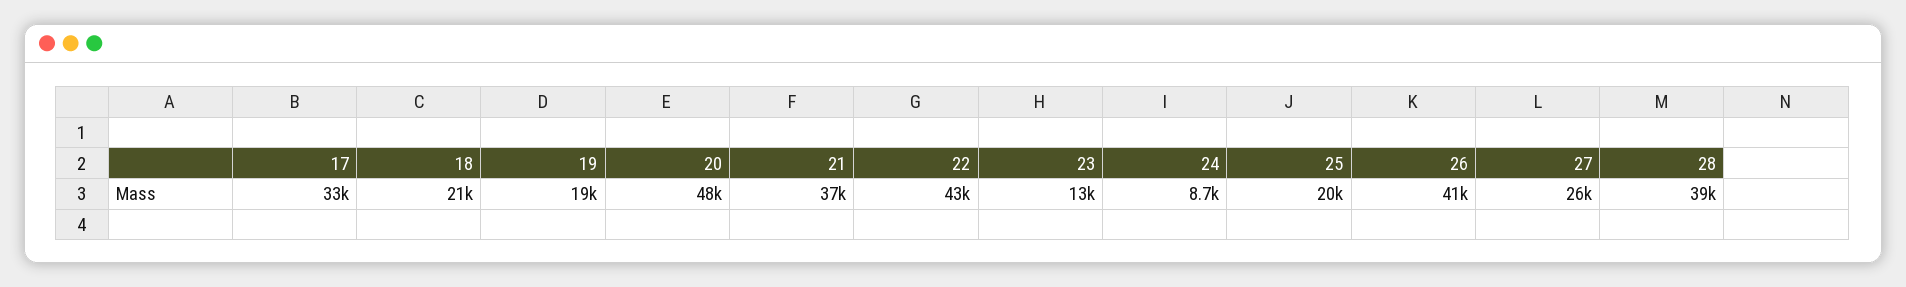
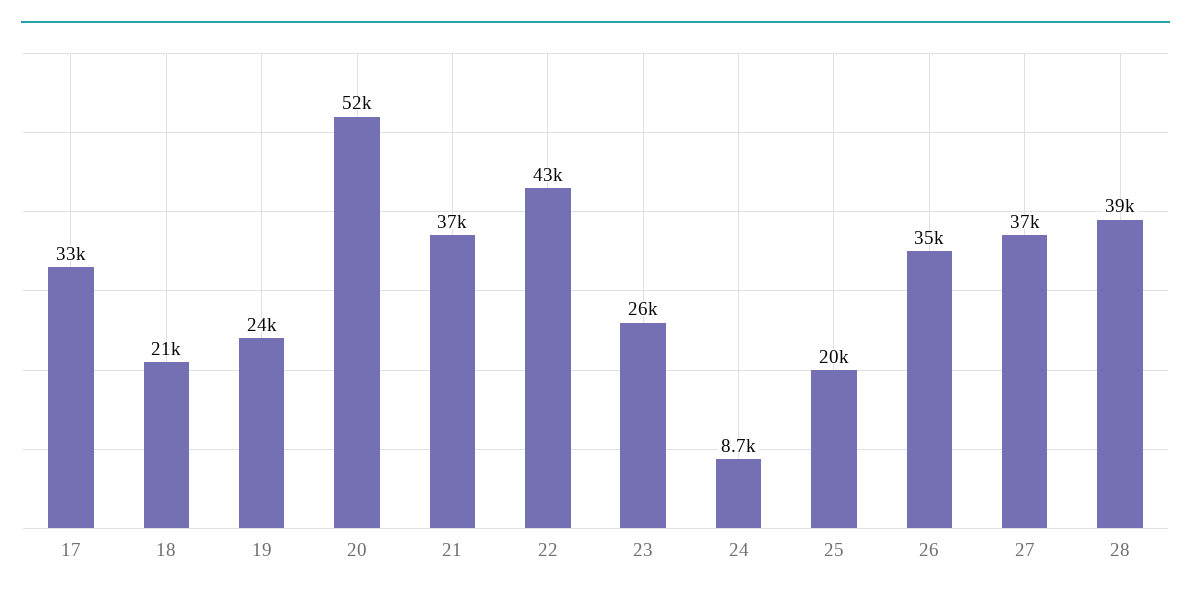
  {
    "17": 33000,
    "18": 21000,
-   "19": 19000,
+   "19": 24000,
-   "20": 48000,
+   "20": 52000,
    "21": 37000,
    "22": 43000,
-   "23": 13000,
+   "23": 26000,
    "24": 8700,
    "25": 20000,
-   "26": 41000,
+   "26": 35000,
-   "27": 26000,
+   "27": 37000,
    "28": 39000
  }

